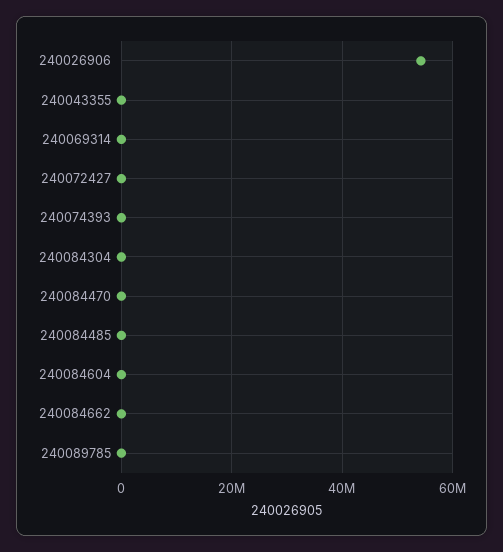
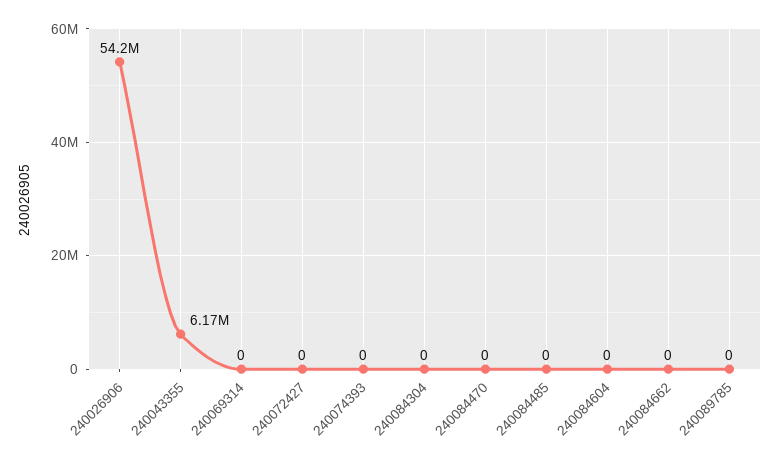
  {
    "240026906": 54200000,
-   "240043355": 0,
+   "240043355": 6170000,
    "240069314": 0,
    "240072427": 0,
    "240074393": 0,
    "240084304": 0,
    "240084470": 0,
    "240084485": 0,
    "240084604": 0,
    "240084662": 0,
    "240089785": 0
  }

